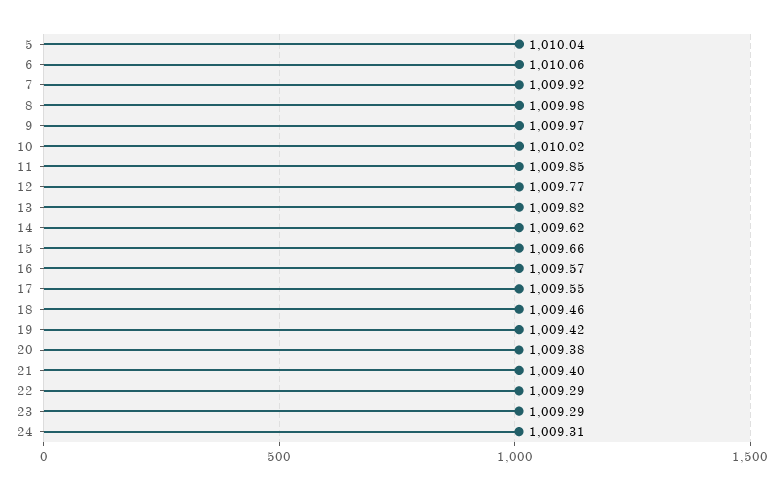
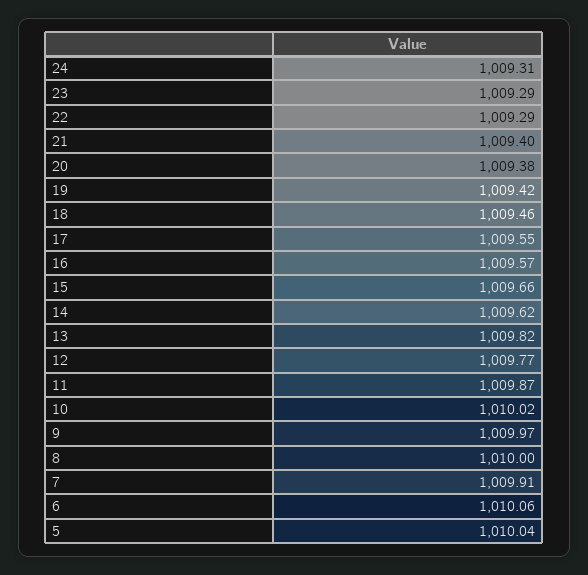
  {
    "5": 1010.04,
    "6": 1010.06,
-   "7": 1009.92,
+   "7": 1009.91,
-   "8": 1009.98,
+   "8": 1010,
    "9": 1009.97,
    "10": 1010.02,
-   "11": 1009.85,
+   "11": 1009.87,
    "12": 1009.77,
    "13": 1009.82,
    "14": 1009.62,
    "15": 1009.66,
    "16": 1009.57,
    "17": 1009.55,
    "18": 1009.46,
    "19": 1009.42,
    "20": 1009.38,
    "21": 1009.4,
    "22": 1009.29,
    "23": 1009.29,
    "24": 1009.31
  }

